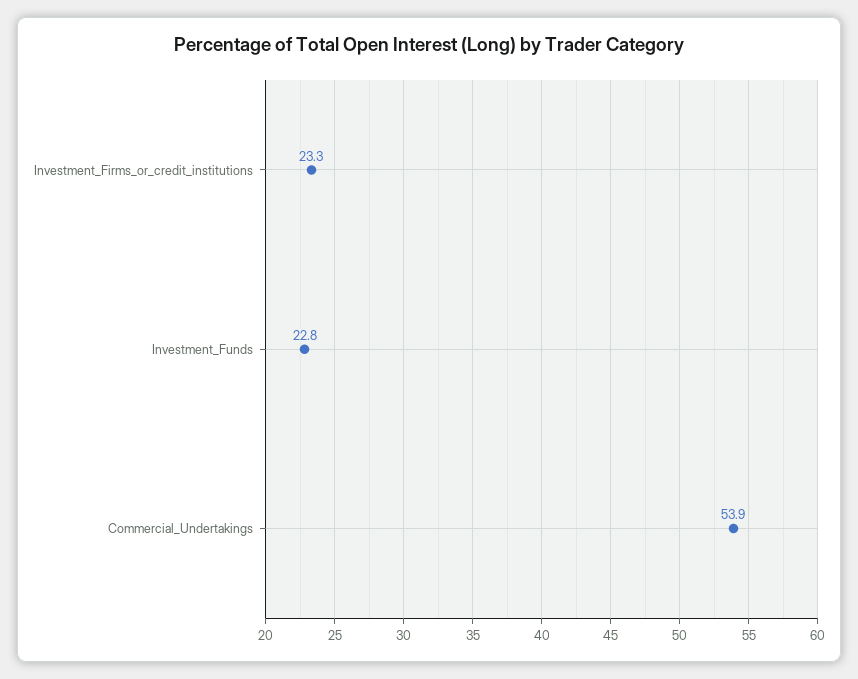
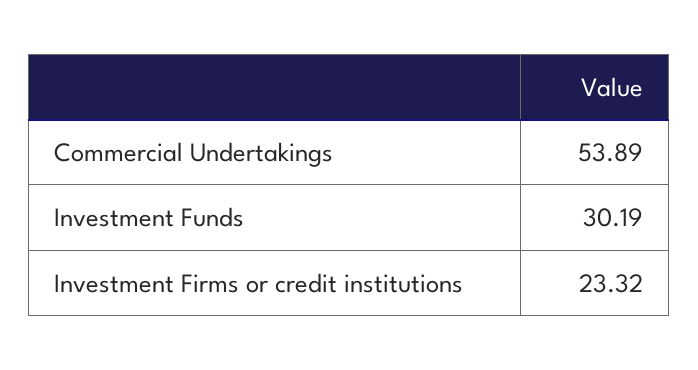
  {
    "Investment_Firms_or_credit_institutions": 23.32,
-   "Investment_Funds": 22.8,
+   "Investment_Funds": 30.19,
    "Commercial_Undertakings": 53.89
  }

